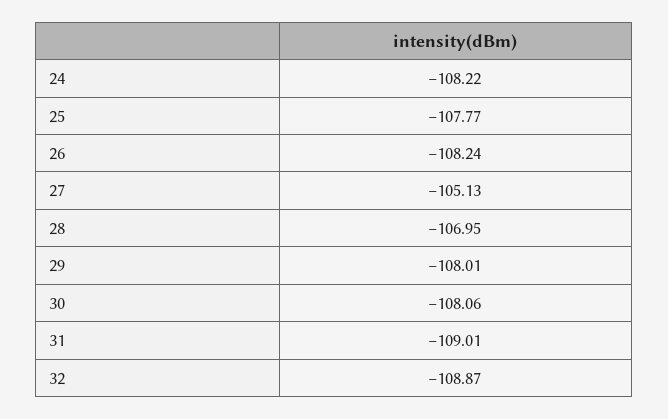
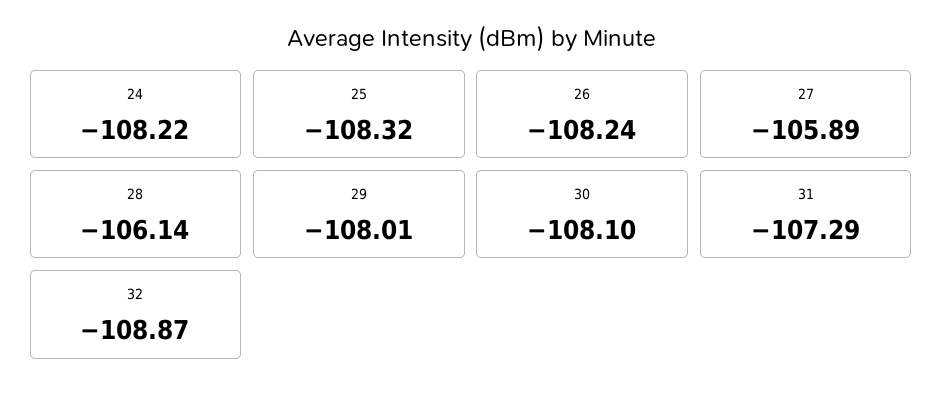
  {
    "24": -108.22,
-   "25": -107.77,
+   "25": -108.32,
    "26": -108.24,
-   "27": -105.13,
+   "27": -105.89,
-   "28": -106.95,
+   "28": -106.14,
    "29": -108.01,
-   "30": -108.06,
+   "30": -108.1,
-   "31": -109.01,
+   "31": -107.29,
    "32": -108.87
  }

